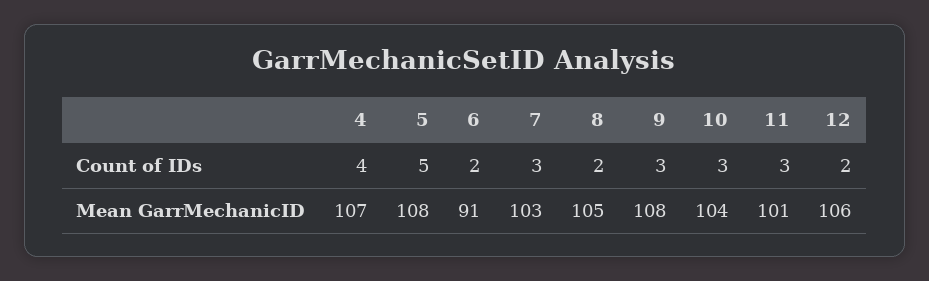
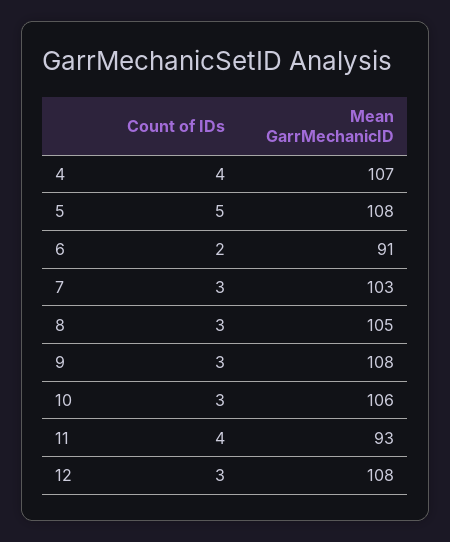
  {
    "4": {
      "Count of IDs": 4,
      "Mean GarrMechanicID": 107
    },
    "5": {
      "Count of IDs": 5,
      "Mean GarrMechanicID": 108
    },
    "6": {
      "Count of IDs": 2,
      "Mean GarrMechanicID": 91
    },
    "7": {
      "Count of IDs": 3,
      "Mean GarrMechanicID": 103
    },
    "8": {
-     "Count of IDs": 2,
+     "Count of IDs": 3,
      "Mean GarrMechanicID": 105
    },
    "9": {
      "Count of IDs": 3,
      "Mean GarrMechanicID": 108
    },
    "10": {
      "Count of IDs": 3,
-     "Mean GarrMechanicID": 104
+     "Mean GarrMechanicID": 106
    },
    "11": {
-     "Count of IDs": 3,
+     "Count of IDs": 4,
-     "Mean GarrMechanicID": 101
+     "Mean GarrMechanicID": 93
    },
    "12": {
-     "Count of IDs": 2,
+     "Count of IDs": 3,
-     "Mean GarrMechanicID": 106
+     "Mean GarrMechanicID": 108
    }
  }

